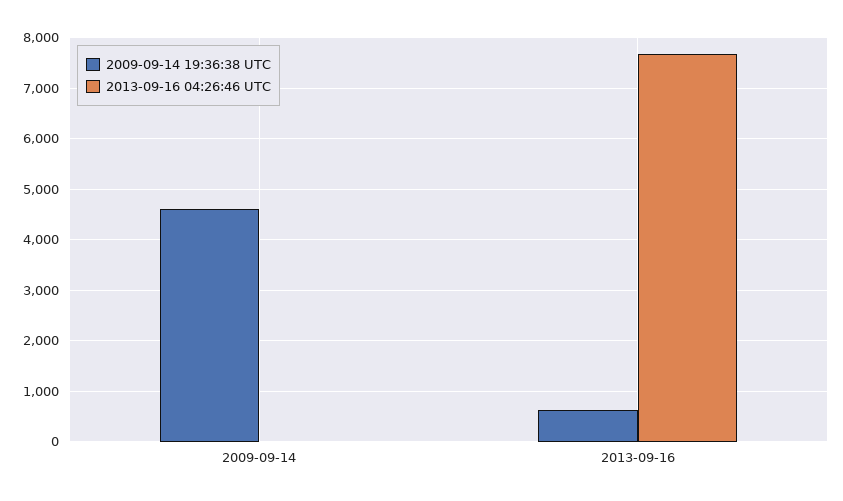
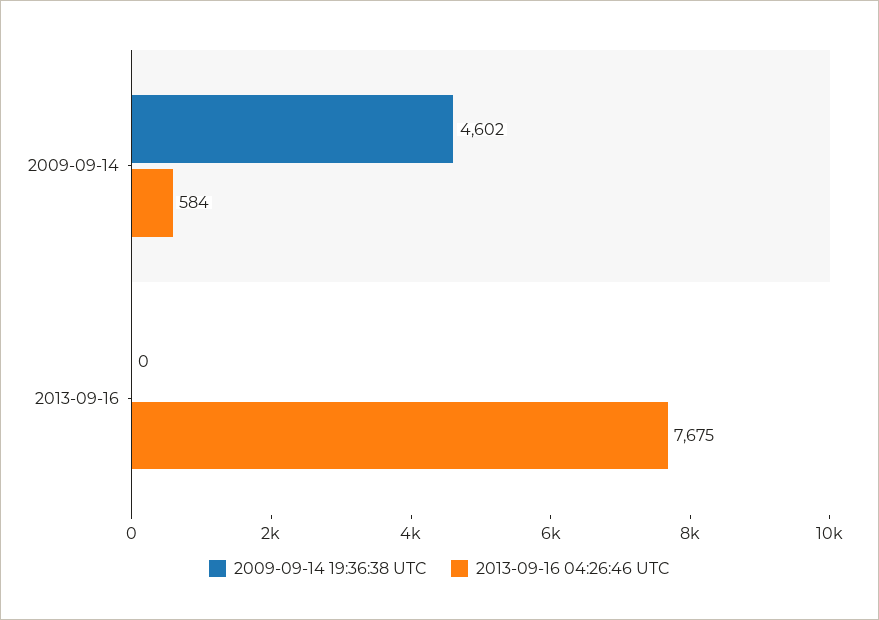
  {
    "2009-09-14 19:36:38 UTC": {
      "2009-09-14": 4602,
-     "2013-09-16": 600
+     "2013-09-16": 0
    },
    "2013-09-16 04:26:46 UTC": {
-     "2009-09-14": 0,
+     "2009-09-14": 584,
      "2013-09-16": 7675
    }
  }

